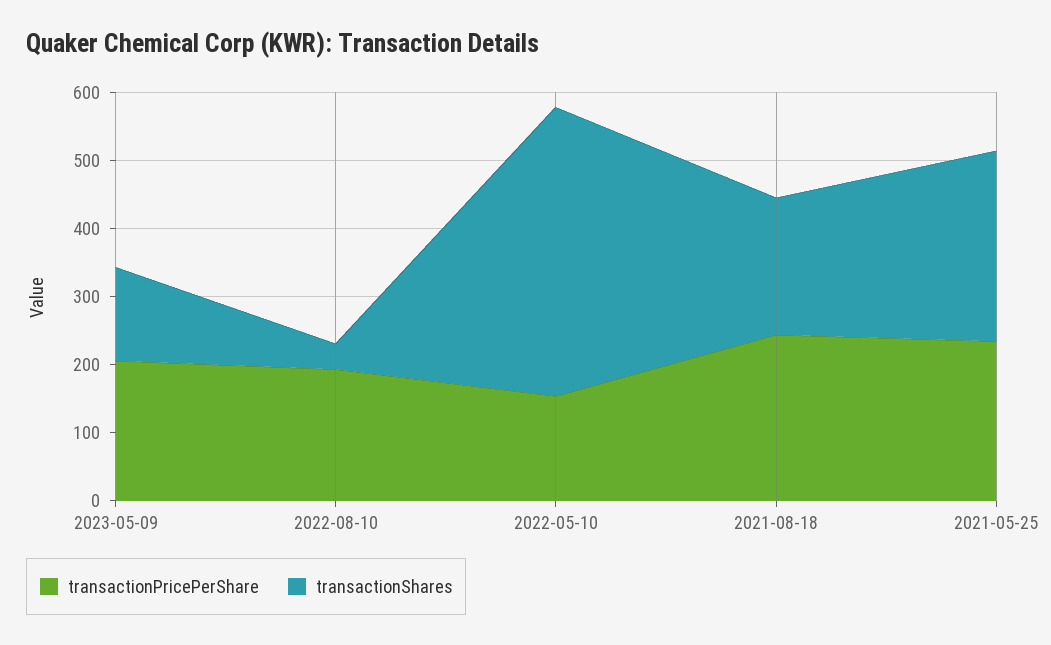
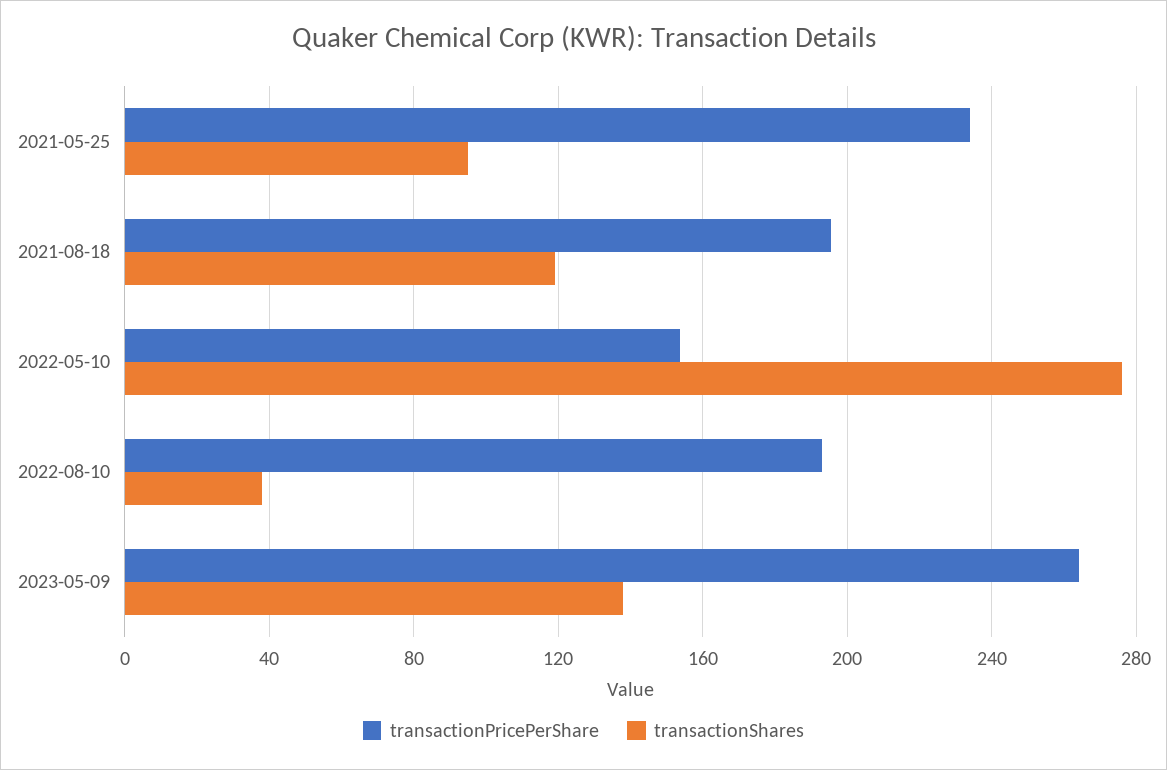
  {
    "transactionPricePerShare": {
-     "2023-05-09": 200,
+     "2023-05-09": 265,
      "2022-08-10": 195,
      "2022-05-10": 155,
-     "2021-08-18": 240,
+     "2021-08-18": 195,
      "2021-05-25": 235
    },
    "transactionShares": {
      "2023-05-09": 140,
      "2022-08-10": 40,
-     "2022-05-10": 420,
+     "2022-05-10": 275,
-     "2021-08-18": 200,
+     "2021-08-18": 120,
-     "2021-05-25": 280
+     "2021-05-25": 95
    }
  }

